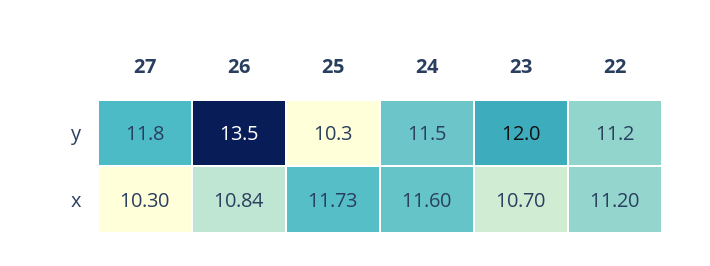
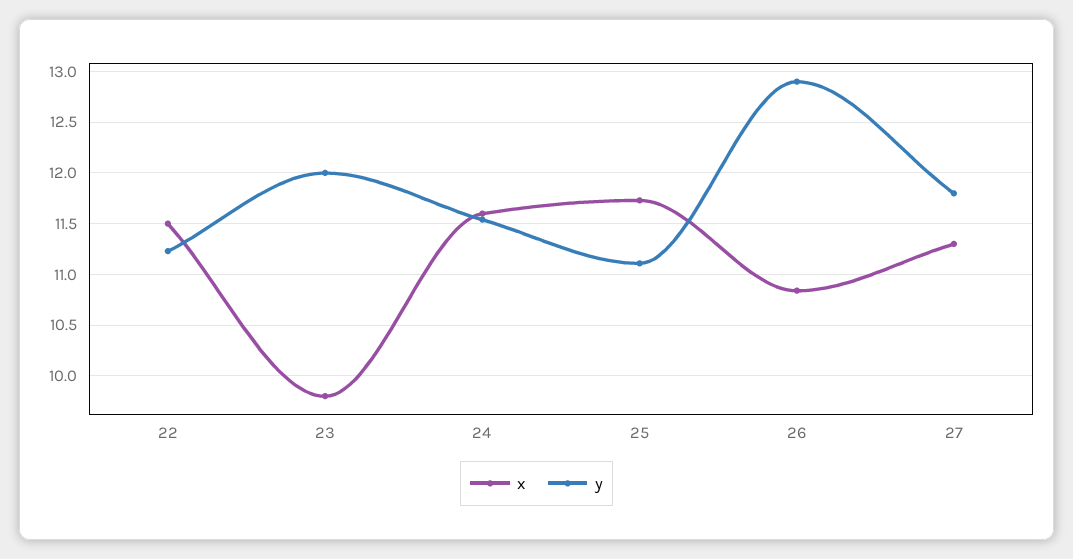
  {
    "y": {
      "27": 11.8,
-     "26": 13.5,
+     "26": 12.9,
-     "25": 10.3,
+     "25": 11.1,
      "24": 11.5,
      "23": 12,
      "22": 11.2
    },
    "x": {
-     "27": 10.3,
+     "27": 11.3,
      "26": 10.84,
      "25": 11.73,
      "24": 11.6,
-     "23": 10.7,
+     "23": 9.8,
-     "22": 11.2
+     "22": 11.5
    }
  }

